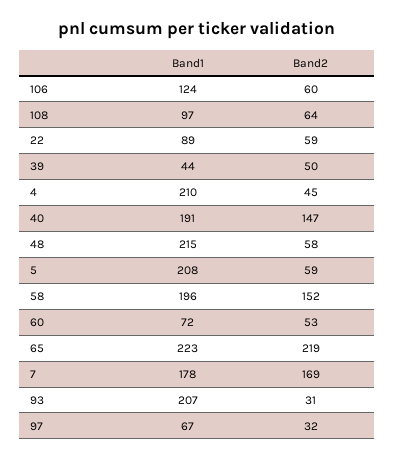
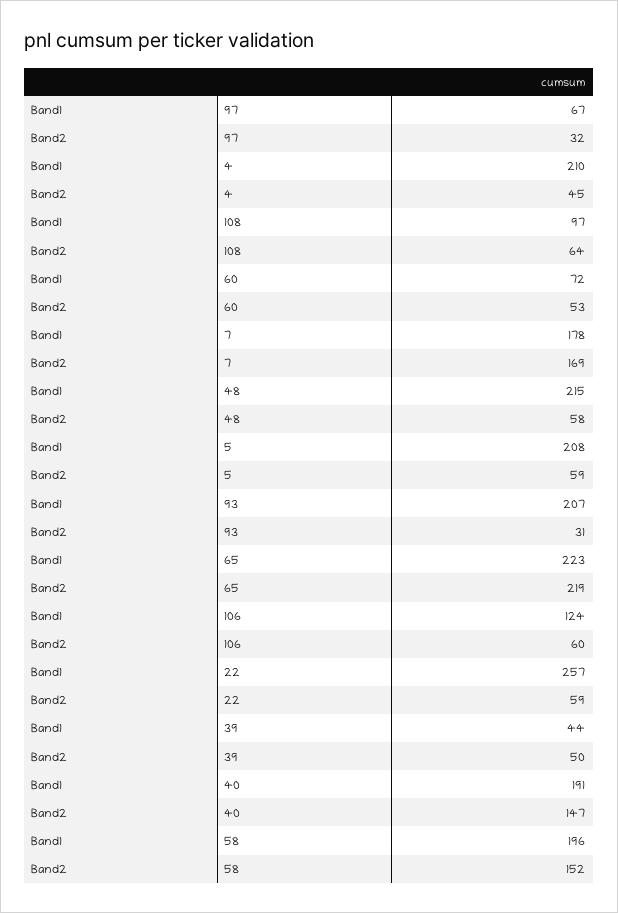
  {
    "Band1": {
      "106": 124,
      "108": 97,
-     "22": 89,
+     "22": 257,
      "39": 44,
      "4": 210,
      "40": 191,
      "48": 215,
      "5": 208,
      "58": 196,
      "60": 72,
      "65": 223,
      "7": 178,
      "93": 207,
      "97": 67
    },
    "Band2": {
      "106": 60,
      "108": 64,
      "22": 59,
      "39": 50,
      "4": 45,
      "40": 147,
      "48": 58,
      "5": 59,
      "58": 152,
      "60": 53,
      "65": 219,
      "7": 169,
      "93": 31,
      "97": 32
    }
  }

